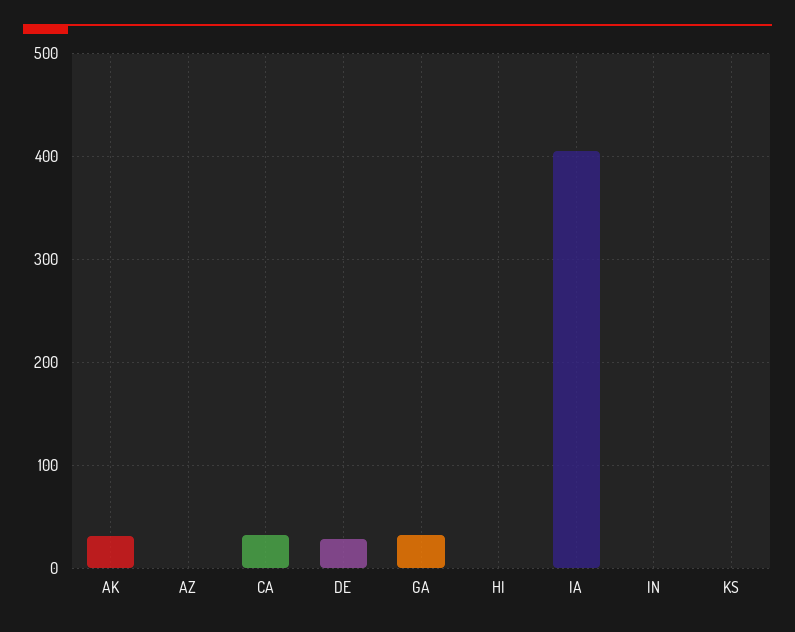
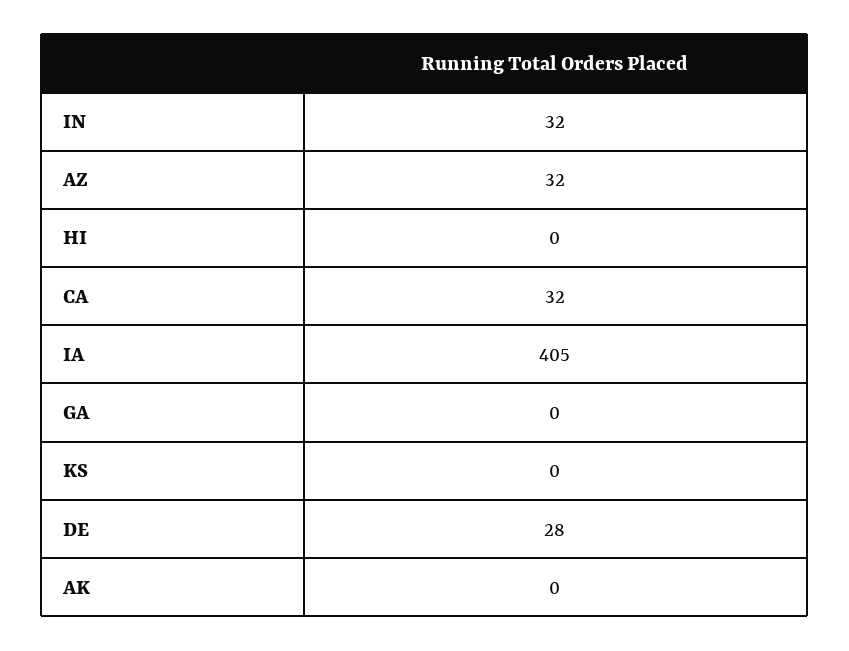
  {
-   "AK": 30,
+   "AK": 0,
-   "AZ": 0,
+   "AZ": 32,
    "CA": 32,
    "DE": 28,
-   "GA": 30,
+   "GA": 0,
    "HI": 0,
    "IA": 405,
-   "IN": 0,
+   "IN": 32,
    "KS": 0
  }

